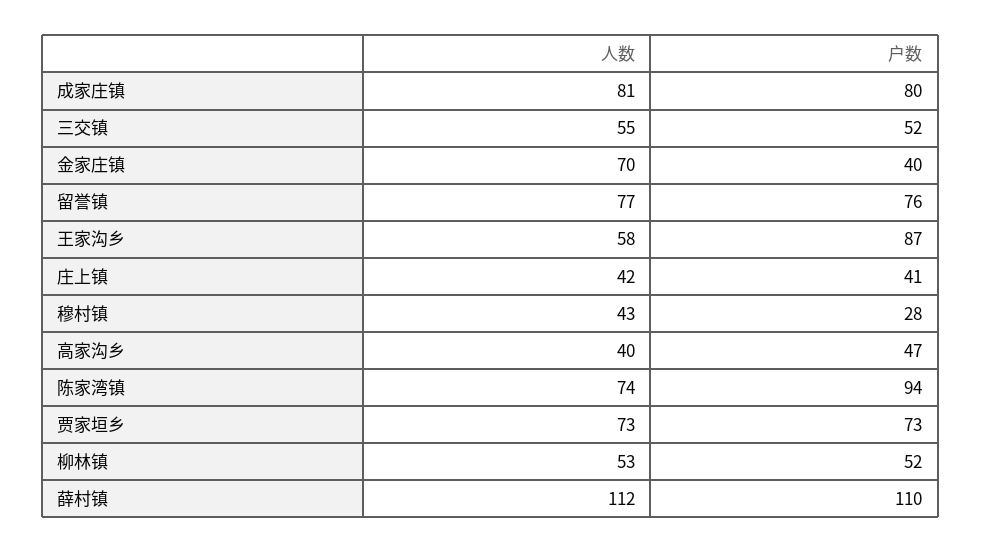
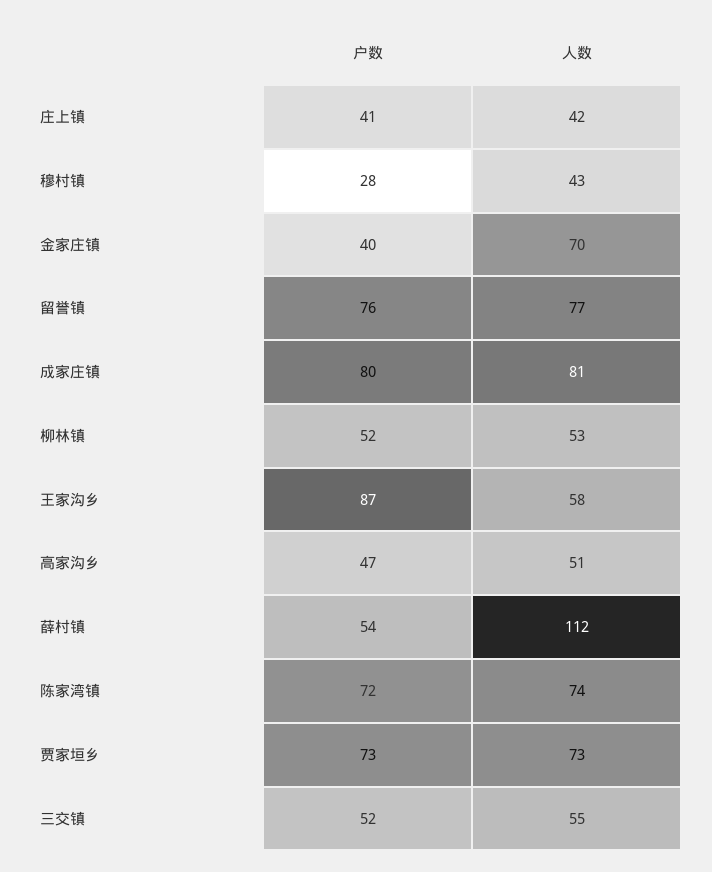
  {
    "人数": {
      "成家庄镇": 81,
      "三交镇": 55,
      "金家庄镇": 70,
      "留誉镇": 77,
      "王家沟乡": 58,
      "庄上镇": 42,
      "穆村镇": 43,
-     "高家沟乡": 40,
+     "高家沟乡": 51,
      "陈家湾镇": 74,
      "贾家垣乡": 73,
      "柳林镇": 53,
      "薛村镇": 112
    },
    "户数": {
      "成家庄镇": 80,
      "三交镇": 52,
      "金家庄镇": 40,
      "留誉镇": 76,
      "王家沟乡": 87,
      "庄上镇": 41,
      "穆村镇": 28,
      "高家沟乡": 47,
-     "陈家湾镇": 94,
+     "陈家湾镇": 72,
      "贾家垣乡": 73,
      "柳林镇": 52,
-     "薛村镇": 110
+     "薛村镇": 54
    }
  }

